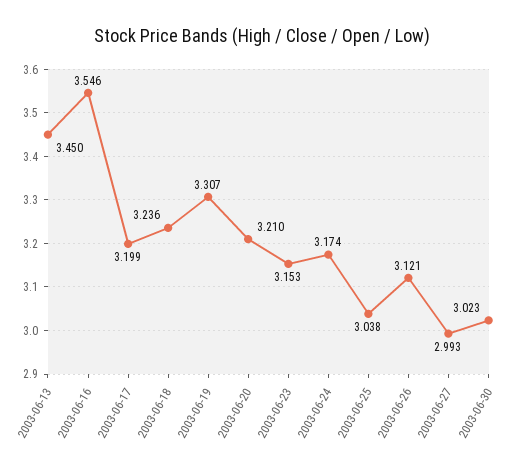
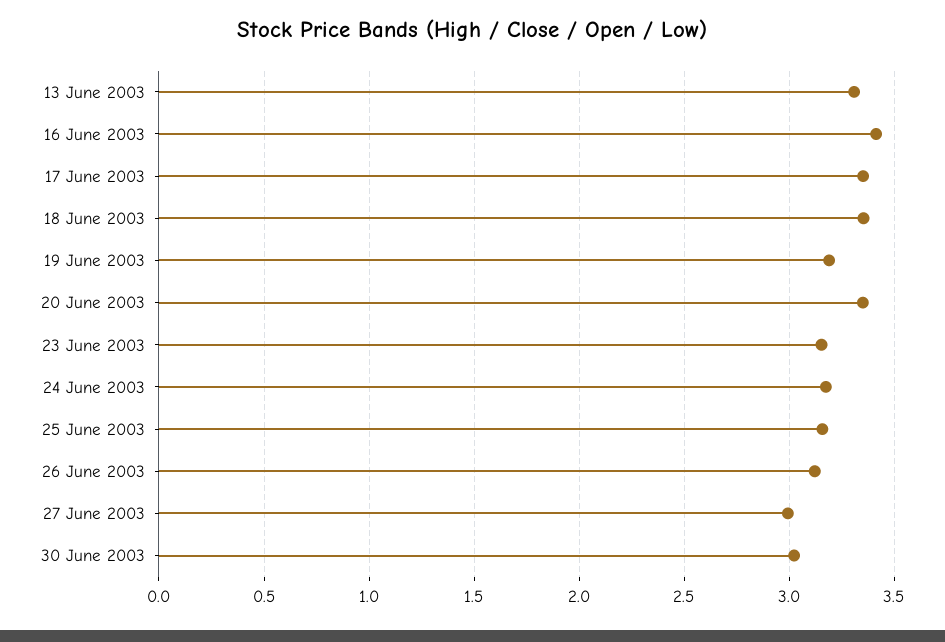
  {
-   "2003-06-13": 3.45,
+   "2003-06-13": 3.3,
-   "2003-06-16": 3.546,
+   "2003-06-16": 3.4,
-   "2003-06-17": 3.199,
+   "2003-06-17": 3.35,
-   "2003-06-18": 3.236,
+   "2003-06-18": 3.35,
-   "2003-06-19": 3.307,
+   "2003-06-19": 3.2,
-   "2003-06-20": 3.21,
+   "2003-06-20": 3.35,
    "2003-06-23": 3.153,
    "2003-06-24": 3.174,
-   "2003-06-25": 3.038,
+   "2003-06-25": 3.15,
    "2003-06-26": 3.121,
    "2003-06-27": 2.993,
    "2003-06-30": 3.023
  }

